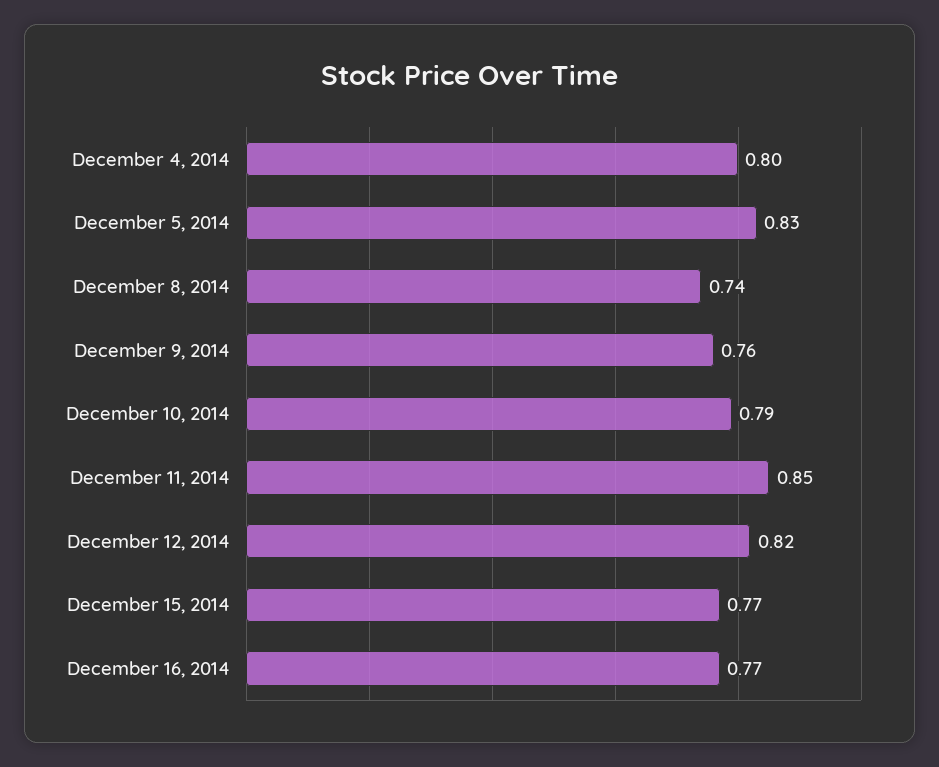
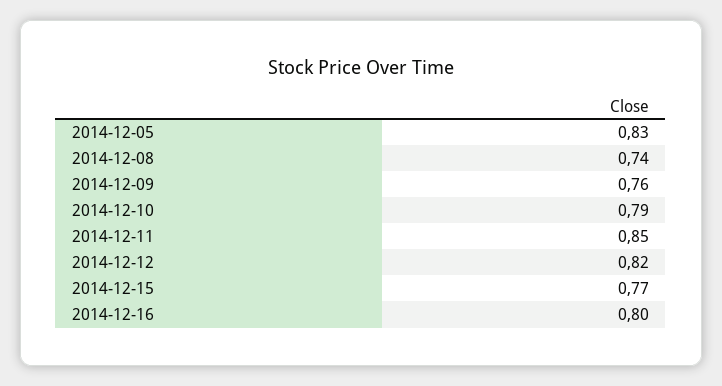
  {
-   "December 4, 2014": 0.8,
    "December 5, 2014": 0.83,
    "December 8, 2014": 0.74,
    "December 9, 2014": 0.76,
    "December 10, 2014": 0.79,
    "December 11, 2014": 0.85,
    "December 12, 2014": 0.82,
    "December 15, 2014": 0.77,
-   "December 16, 2014": 0.77
+   "December 16, 2014": 0.8
  }

